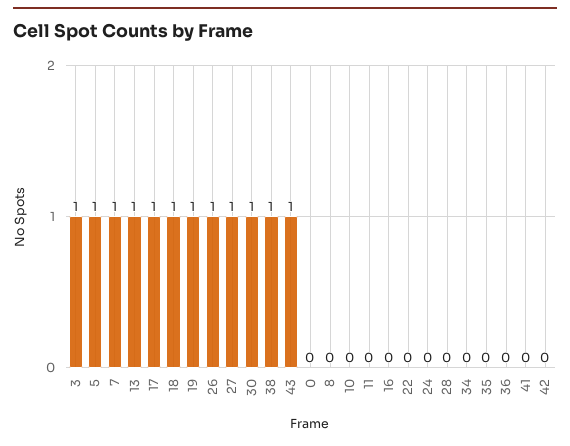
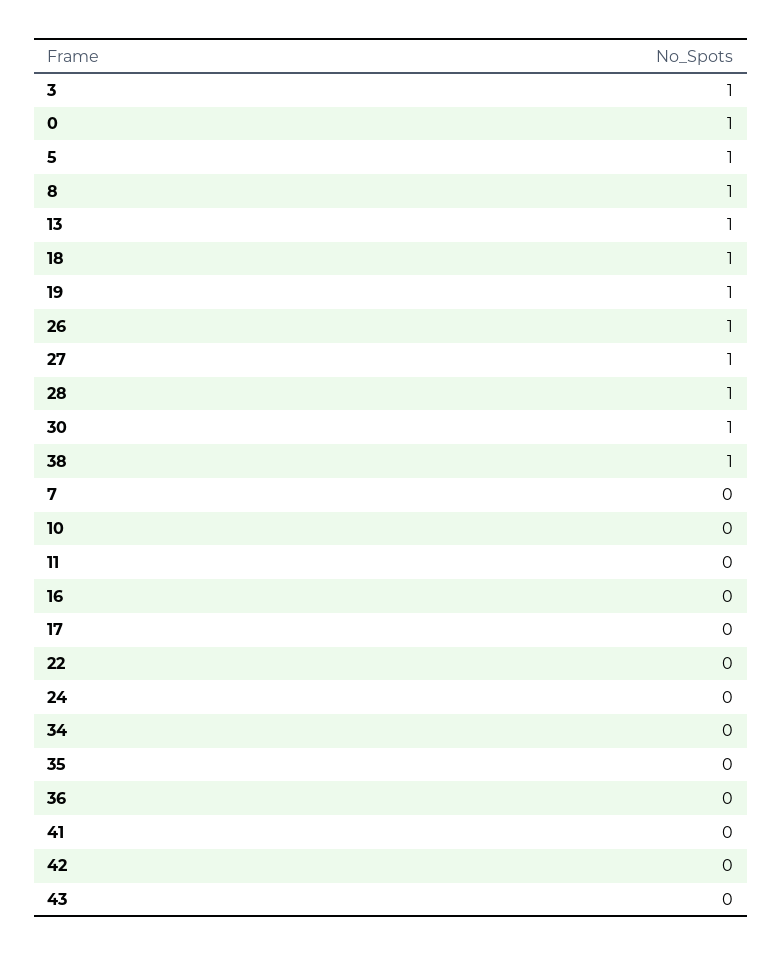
  {
    "3": 1,
    "5": 1,
-   "7": 1,
+   "7": 0,
    "13": 1,
-   "17": 1,
+   "17": 0,
    "18": 1,
    "19": 1,
    "26": 1,
    "27": 1,
    "30": 1,
    "38": 1,
-   "43": 1,
+   "43": 0,
-   "0": 0,
+   "0": 1,
-   "8": 0,
+   "8": 1,
    "10": 0,
    "11": 0,
    "16": 0,
    "22": 0,
    "24": 0,
-   "28": 0,
+   "28": 1,
    "34": 0,
    "35": 0,
    "36": 0,
    "41": 0,
    "42": 0
  }

